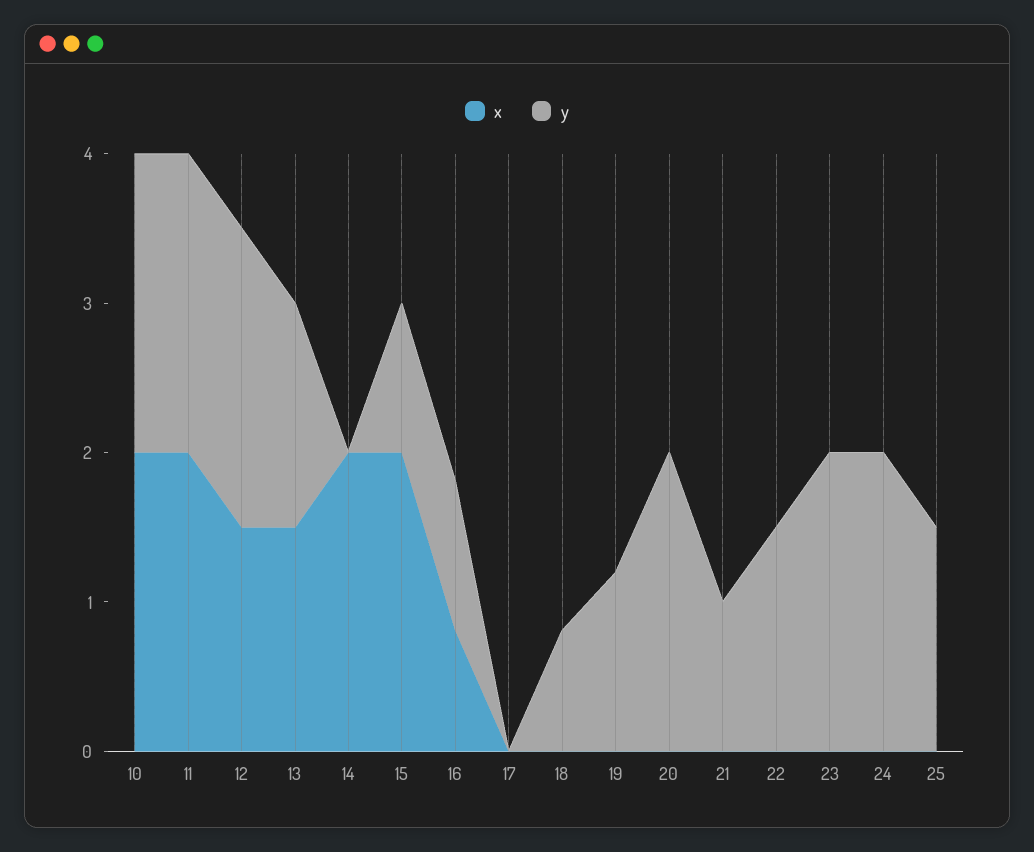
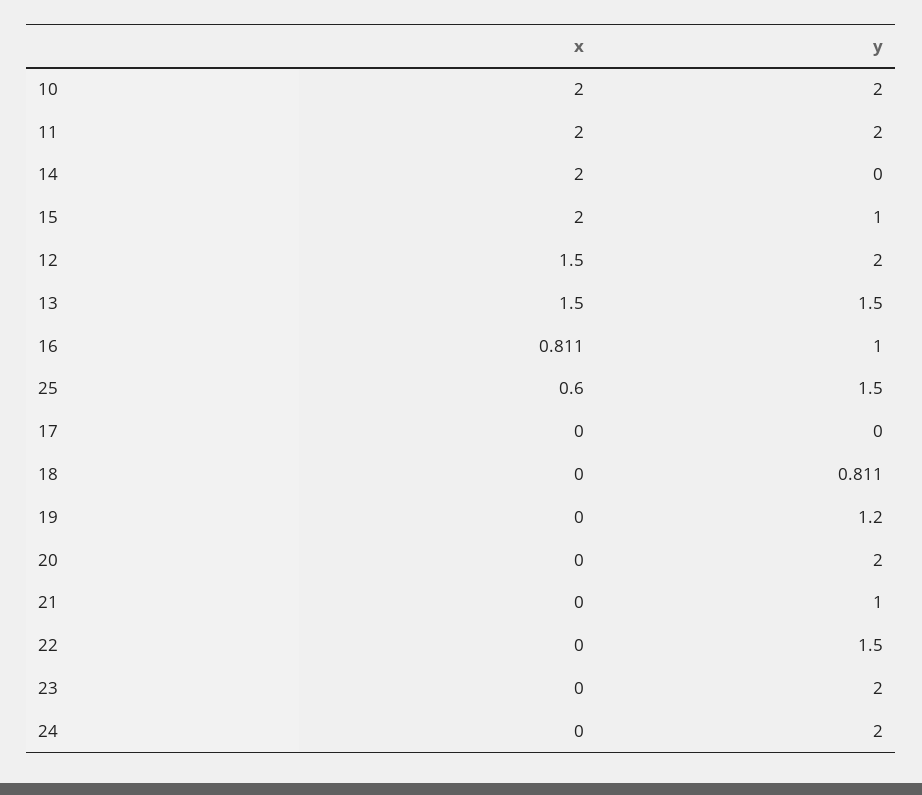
  {
    "x": {
      "10": 2,
      "11": 2,
      "12": 1.5,
      "13": 1.5,
      "14": 2,
      "15": 2,
      "16": 0.811,
      "17": 0,
      "18": 0,
      "19": 0,
      "20": 0,
      "21": 0,
      "22": 0,
      "23": 0,
      "24": 0,
-     "25": 0
+     "25": 0.6
    },
    "y": {
      "10": 2,
      "11": 2,
      "12": 2,
      "13": 1.5,
      "14": 0,
      "15": 1,
      "16": 1,
      "17": 0,
      "18": 0.811,
      "19": 1.2,
      "20": 2,
      "21": 1,
      "22": 1.5,
      "23": 2,
      "24": 2,
      "25": 1.5
    }
  }

